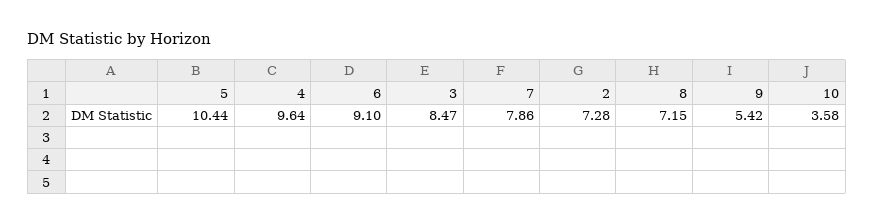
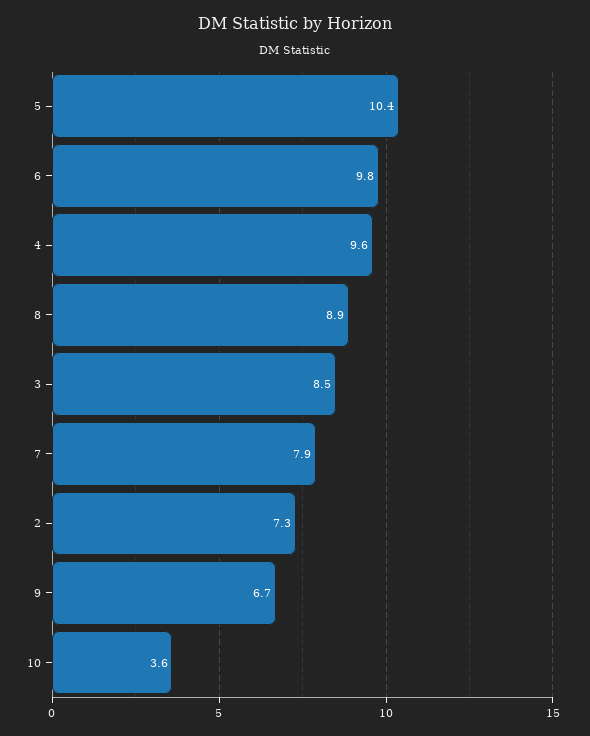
  {
    "5": 10.44,
    "4": 9.64,
-   "6": 9.1,
+   "6": 9.8,
    "3": 8.47,
    "7": 7.86,
    "2": 7.28,
-   "8": 7.15,
+   "8": 8.9,
-   "9": 5.42,
+   "9": 6.7,
    "10": 3.58
  }

